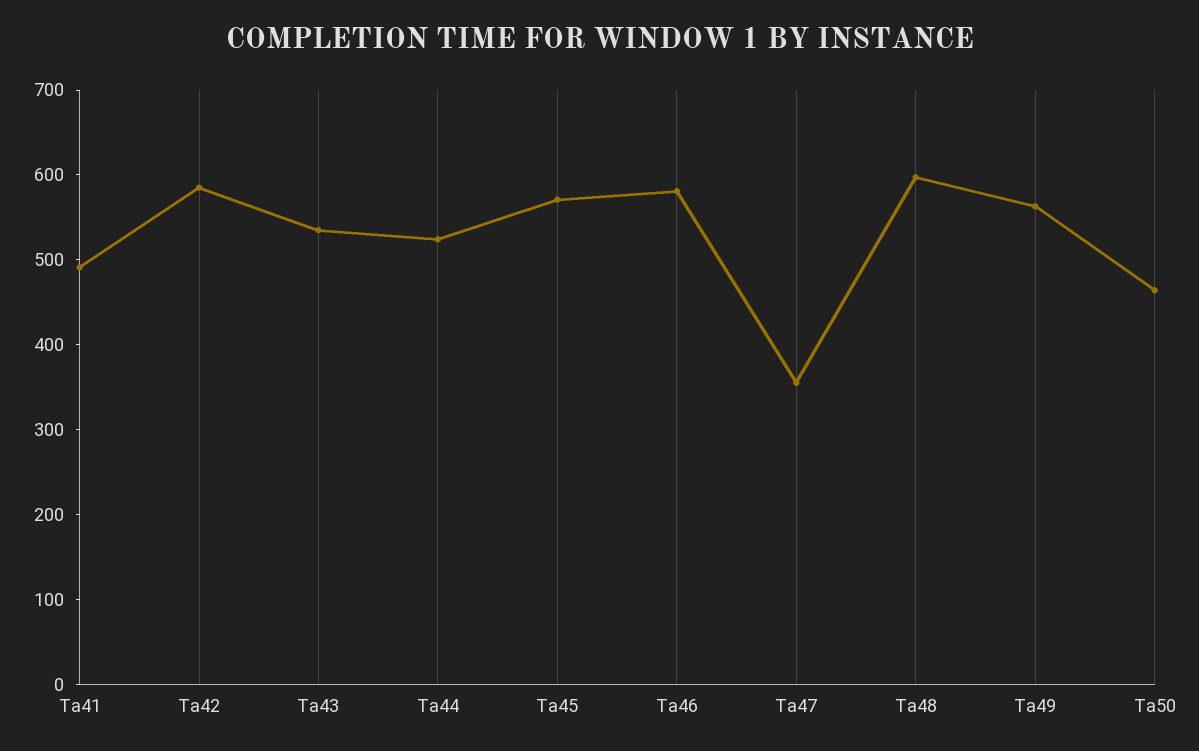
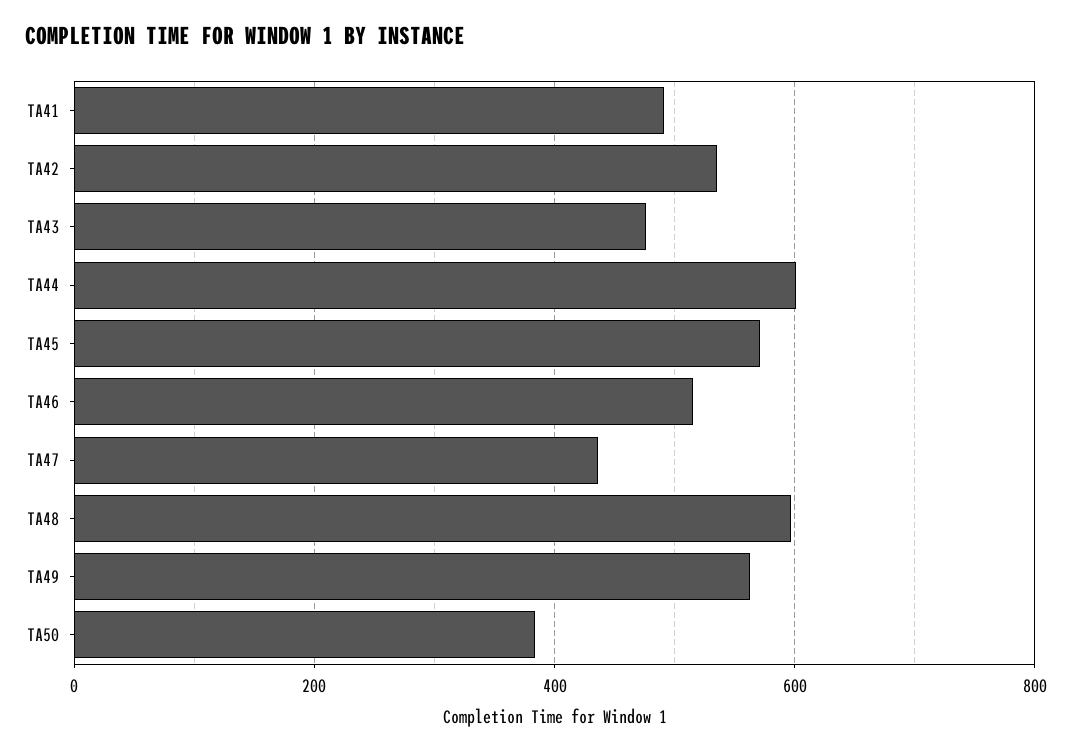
  {
    "Ta41": 500,
-   "Ta42": 580,
+   "Ta42": 540,
-   "Ta43": 540,
+   "Ta43": 480,
-   "Ta44": 520,
+   "Ta44": 600,
    "Ta45": 580,
-   "Ta46": 580,
+   "Ta46": 520,
-   "Ta47": 360,
+   "Ta47": 440,
    "Ta48": 600,
    "Ta49": 560,
-   "Ta50": 460
+   "Ta50": 380
  }

